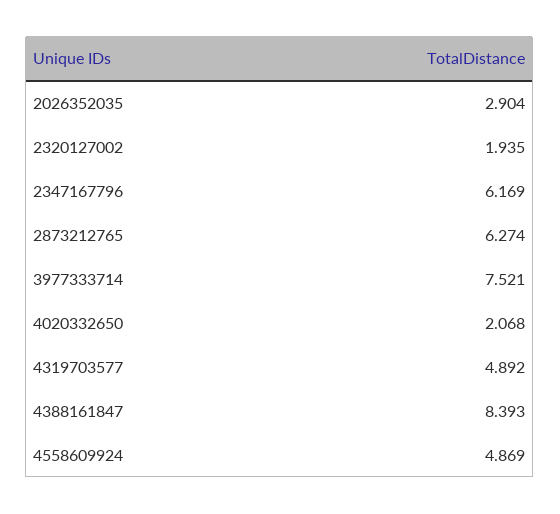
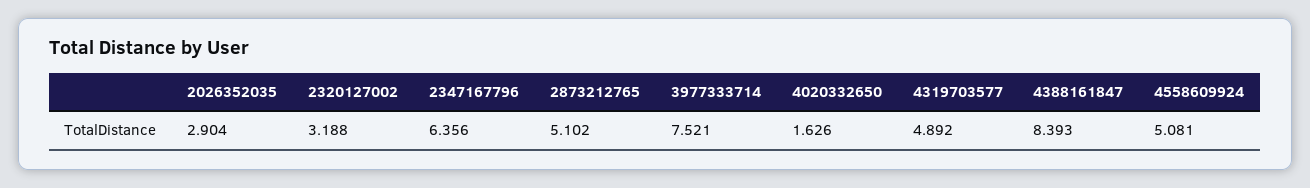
  {
    "2026352035": 2.904,
-   "2320127002": 1.935,
+   "2320127002": 3.188,
-   "2347167796": 6.169,
+   "2347167796": 6.356,
-   "2873212765": 6.274,
+   "2873212765": 5.102,
    "3977333714": 7.521,
-   "4020332650": 2.068,
+   "4020332650": 1.626,
    "4319703577": 4.892,
    "4388161847": 8.393,
-   "4558609924": 4.869
+   "4558609924": 5.081
  }

